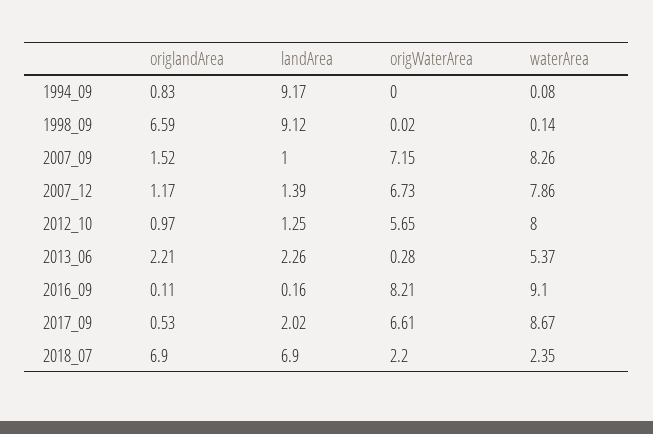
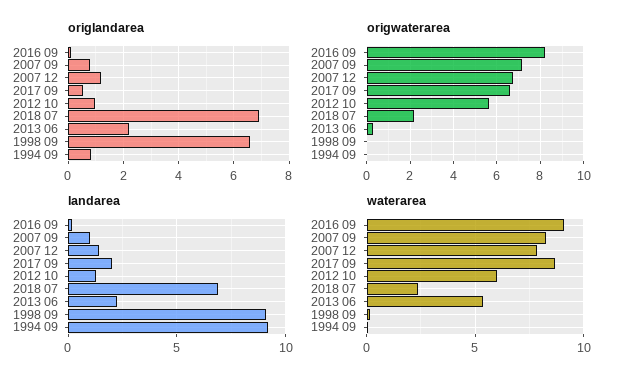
  {
    "origlandArea": {
      "1994_09": 0.83,
      "1998_09": 6.59,
-     "2007_09": 1.52,
+     "2007_09": 0.75,
      "2007_12": 1.17,
      "2012_10": 0.97,
      "2013_06": 2.21,
      "2016_09": 0.11,
      "2017_09": 0.53,
      "2018_07": 6.9
    },
    "landArea": {
      "1994_09": 9.17,
      "1998_09": 9.12,
      "2007_09": 1,
      "2007_12": 1.39,
      "2012_10": 1.25,
      "2013_06": 2.26,
      "2016_09": 0.16,
      "2017_09": 2.02,
      "2018_07": 6.9
    },
    "origWaterArea": {
      "1994_09": 0,
      "1998_09": 0.02,
      "2007_09": 7.15,
      "2007_12": 6.73,
      "2012_10": 5.65,
      "2013_06": 0.28,
      "2016_09": 8.21,
      "2017_09": 6.61,
      "2018_07": 2.2
    },
    "waterArea": {
      "1994_09": 0.08,
      "1998_09": 0.14,
      "2007_09": 8.26,
      "2007_12": 7.86,
-     "2012_10": 8,
+     "2012_10": 6,
      "2013_06": 5.37,
      "2016_09": 9.1,
      "2017_09": 8.67,
      "2018_07": 2.35
    }
  }

